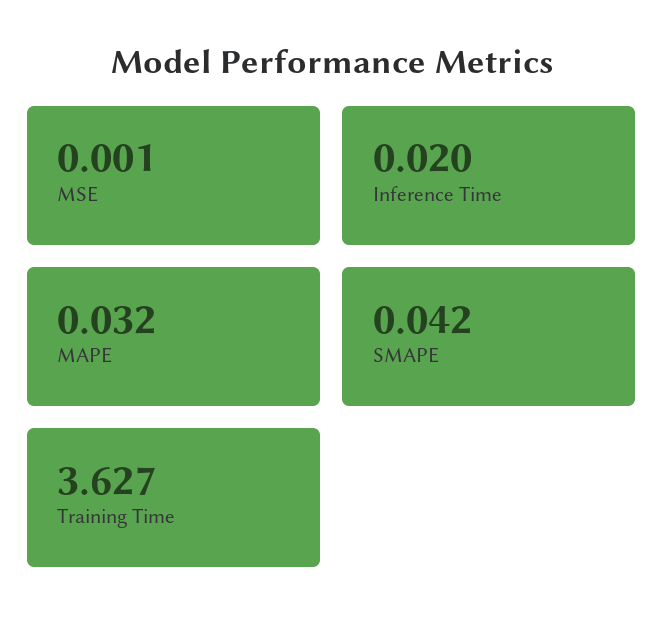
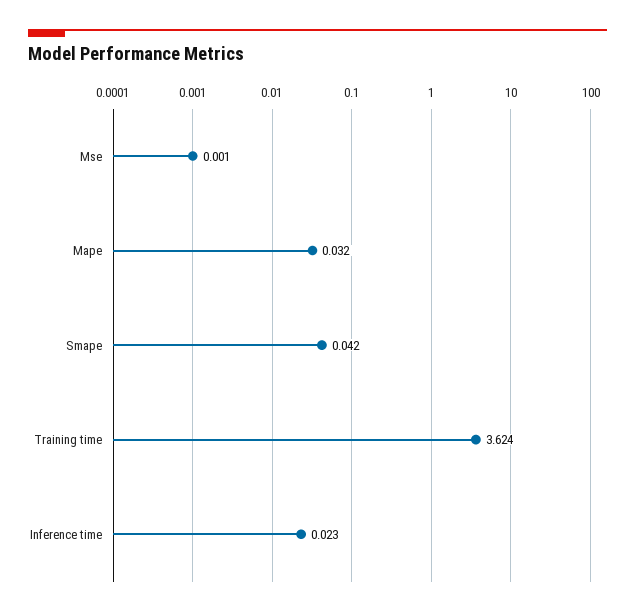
  {
    "MSE": 0.001,
-   "Inference Time": 0.02,
+   "Inference Time": 0.023,
    "MAPE": 0.032,
    "SMAPE": 0.042,
-   "Training Time": 3.627
+   "Training Time": 3.624
  }

